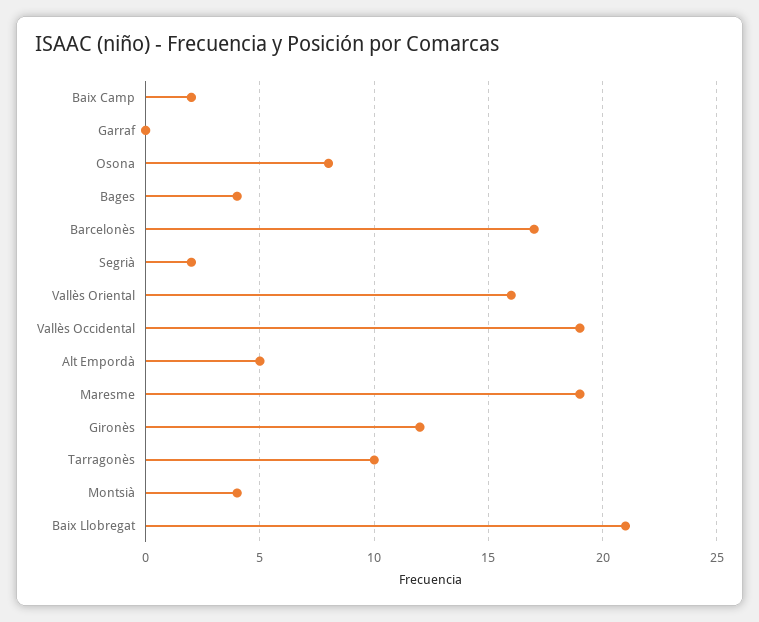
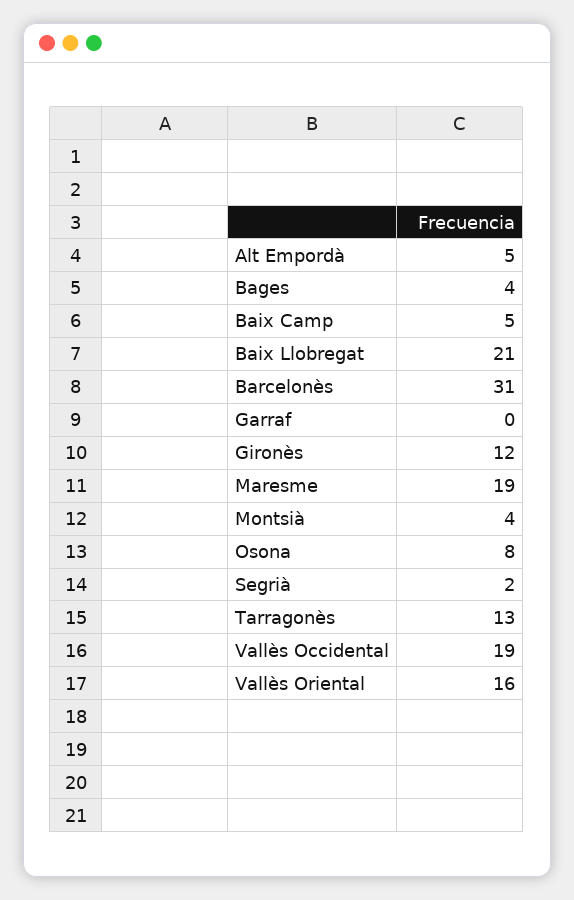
  {
-   "Baix Camp": 2,
+   "Baix Camp": 5,
    "Garraf": 0,
    "Osona": 8,
    "Bages": 4,
-   "Barcelonès": 17,
+   "Barcelonès": 31,
    "Segrià": 2,
    "Vallès Oriental": 16,
    "Vallès Occidental": 19,
    "Alt Empordà": 5,
    "Maresme": 19,
    "Gironès": 12,
-   "Tarragonès": 10,
+   "Tarragonès": 13,
    "Montsià": 4,
    "Baix Llobregat": 21
  }

